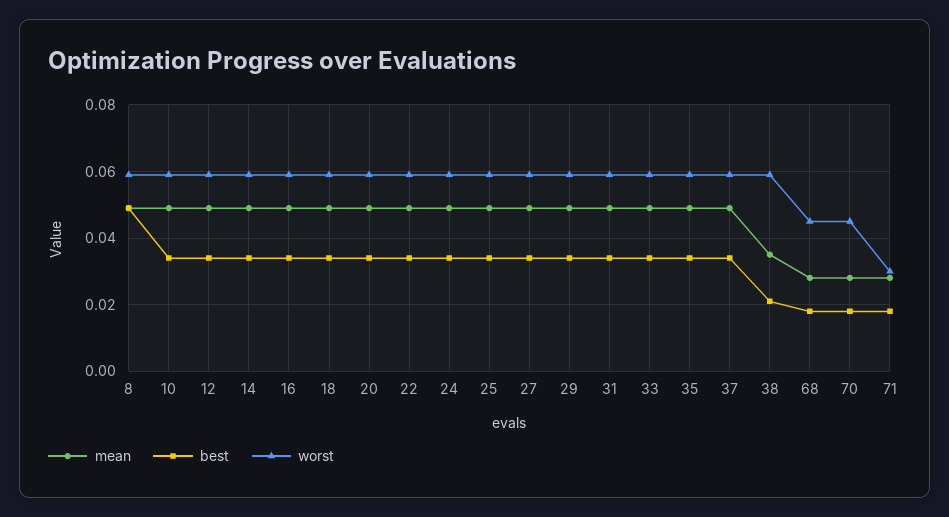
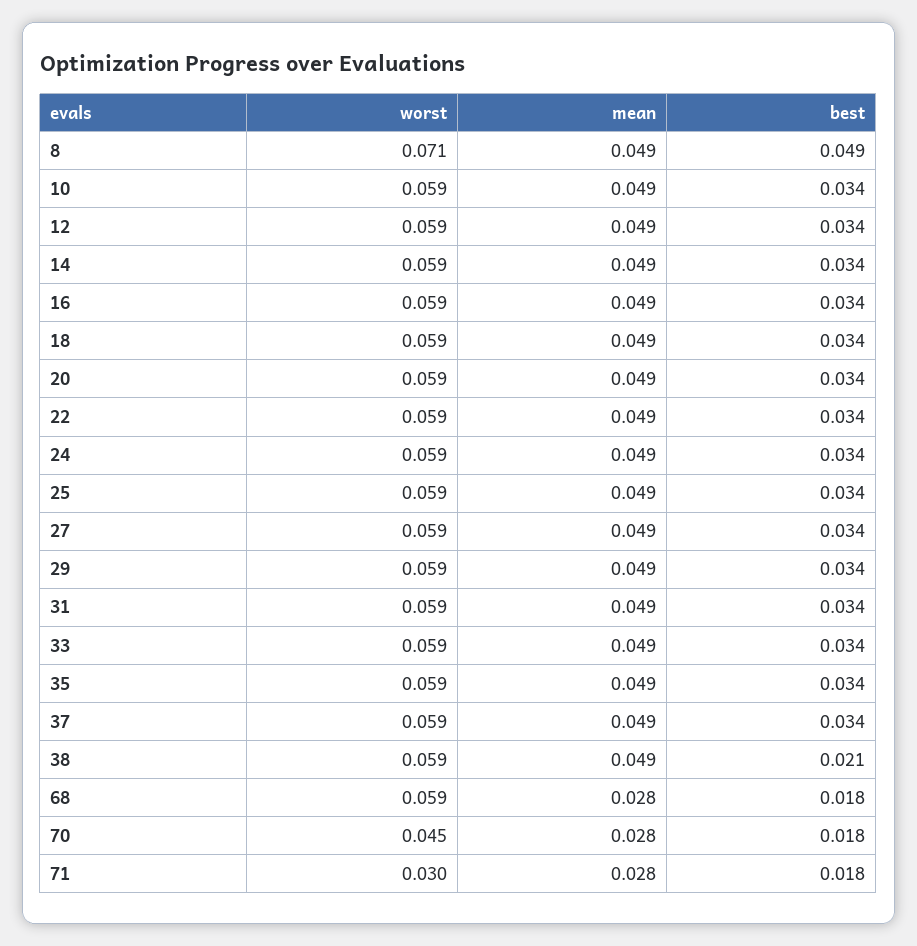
  {
    "mean": {
      "8": 0.049,
      "10": 0.049,
      "12": 0.049,
      "14": 0.049,
      "16": 0.049,
      "18": 0.049,
      "20": 0.049,
      "22": 0.049,
      "24": 0.049,
      "25": 0.049,
      "27": 0.049,
      "29": 0.049,
      "31": 0.049,
      "33": 0.049,
      "35": 0.049,
      "37": 0.049,
-     "38": 0.035,
+     "38": 0.049,
      "68": 0.028,
      "70": 0.028,
      "71": 0.028
    },
    "best": {
      "8": 0.049,
      "10": 0.034,
      "12": 0.034,
      "14": 0.034,
      "16": 0.034,
      "18": 0.034,
      "20": 0.034,
      "22": 0.034,
      "24": 0.034,
      "25": 0.034,
      "27": 0.034,
      "29": 0.034,
      "31": 0.034,
      "33": 0.034,
      "35": 0.034,
      "37": 0.034,
      "38": 0.021,
      "68": 0.018,
      "70": 0.018,
      "71": 0.018
    },
    "worst": {
-     "8": 0.06,
+     "8": 0.071,
      "10": 0.059,
      "12": 0.059,
      "14": 0.059,
      "16": 0.059,
      "18": 0.059,
      "20": 0.059,
      "22": 0.059,
      "24": 0.059,
      "25": 0.059,
      "27": 0.059,
      "29": 0.059,
      "31": 0.059,
      "33": 0.059,
      "35": 0.059,
      "37": 0.059,
      "38": 0.059,
-     "68": 0.045,
+     "68": 0.059,
      "70": 0.045,
      "71": 0.03
    }
  }

